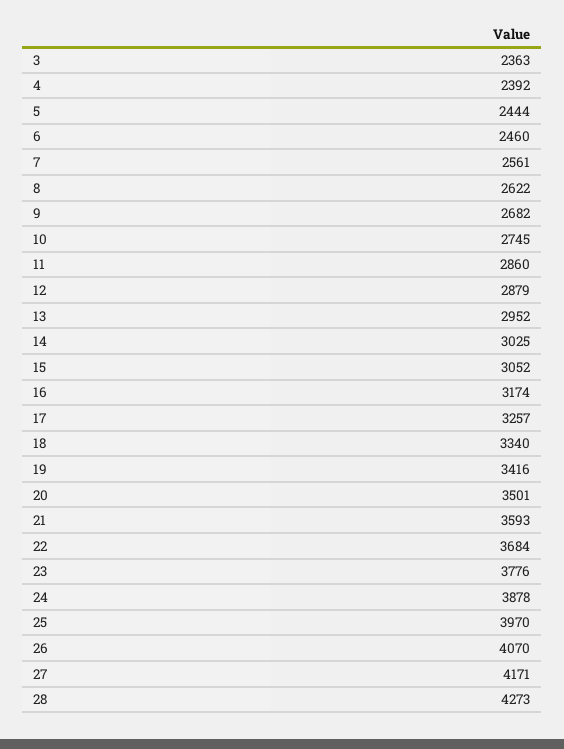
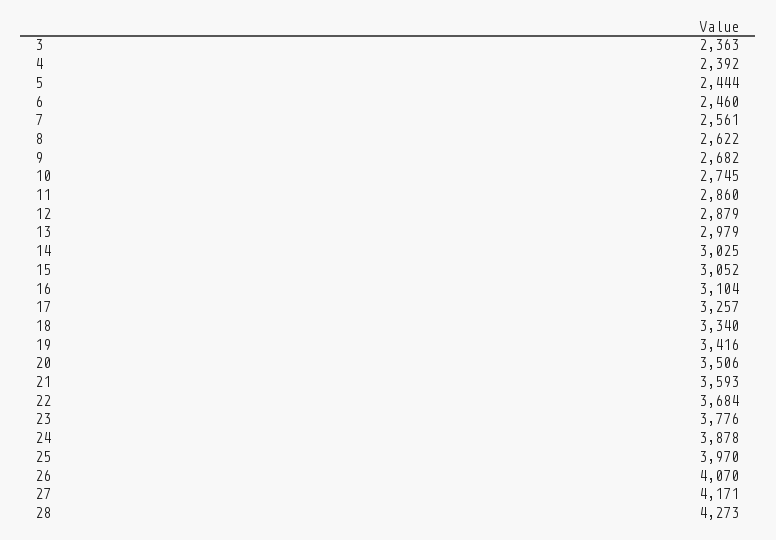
  {
    "3": 2363,
    "4": 2392,
    "5": 2444,
    "6": 2460,
    "7": 2561,
    "8": 2622,
    "9": 2682,
    "10": 2745,
    "11": 2860,
    "12": 2879,
-   "13": 2952,
+   "13": 2979,
    "14": 3025,
    "15": 3052,
-   "16": 3174,
+   "16": 3104,
    "17": 3257,
    "18": 3340,
    "19": 3416,
-   "20": 3501,
+   "20": 3506,
    "21": 3593,
    "22": 3684,
    "23": 3776,
    "24": 3878,
    "25": 3970,
    "26": 4070,
    "27": 4171,
    "28": 4273
  }

